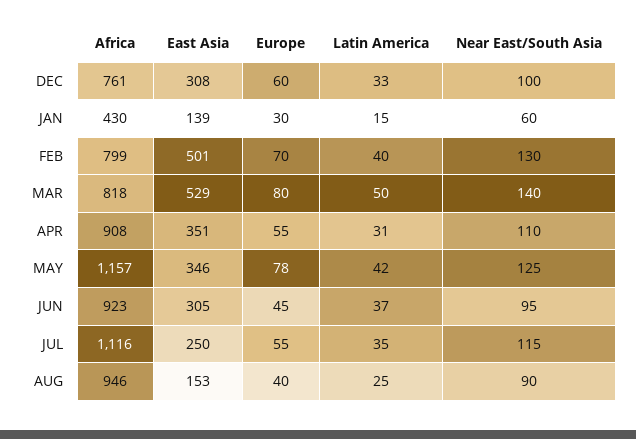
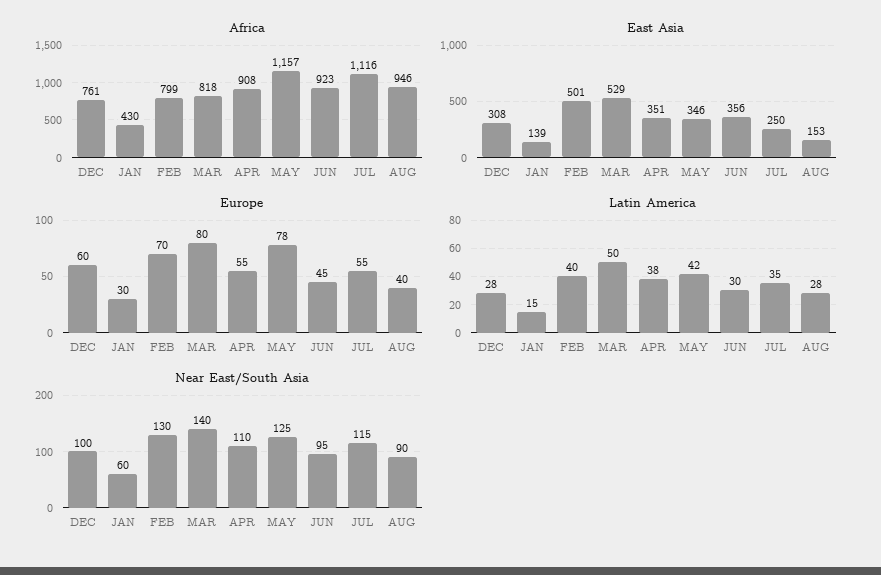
  {
    "Africa": {
      "DEC": 761,
      "JAN": 430,
      "FEB": 799,
      "MAR": 818,
      "APR": 908,
      "MAY": 1157,
      "JUN": 923,
      "JUL": 1116,
      "AUG": 946
    },
    "East Asia": {
      "DEC": 308,
      "JAN": 139,
      "FEB": 501,
      "MAR": 529,
      "APR": 351,
      "MAY": 346,
-     "JUN": 305,
+     "JUN": 356,
      "JUL": 250,
      "AUG": 153
    },
    "Europe": {
      "DEC": 60,
      "JAN": 30,
      "FEB": 70,
      "MAR": 80,
      "APR": 55,
      "MAY": 78,
      "JUN": 45,
      "JUL": 55,
      "AUG": 40
    },
    "Latin America": {
-     "DEC": 33,
+     "DEC": 28,
      "JAN": 15,
      "FEB": 40,
      "MAR": 50,
-     "APR": 31,
+     "APR": 38,
      "MAY": 42,
-     "JUN": 37,
+     "JUN": 30,
      "JUL": 35,
-     "AUG": 25
+     "AUG": 28
    },
    "Near East/South Asia": {
      "DEC": 100,
      "JAN": 60,
      "FEB": 130,
      "MAR": 140,
      "APR": 110,
      "MAY": 125,
      "JUN": 95,
      "JUL": 115,
      "AUG": 90
    }
  }

